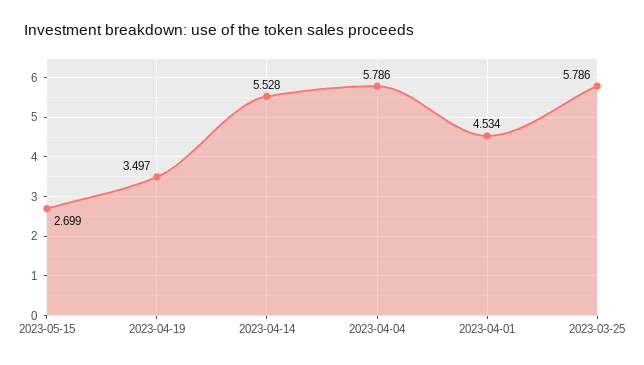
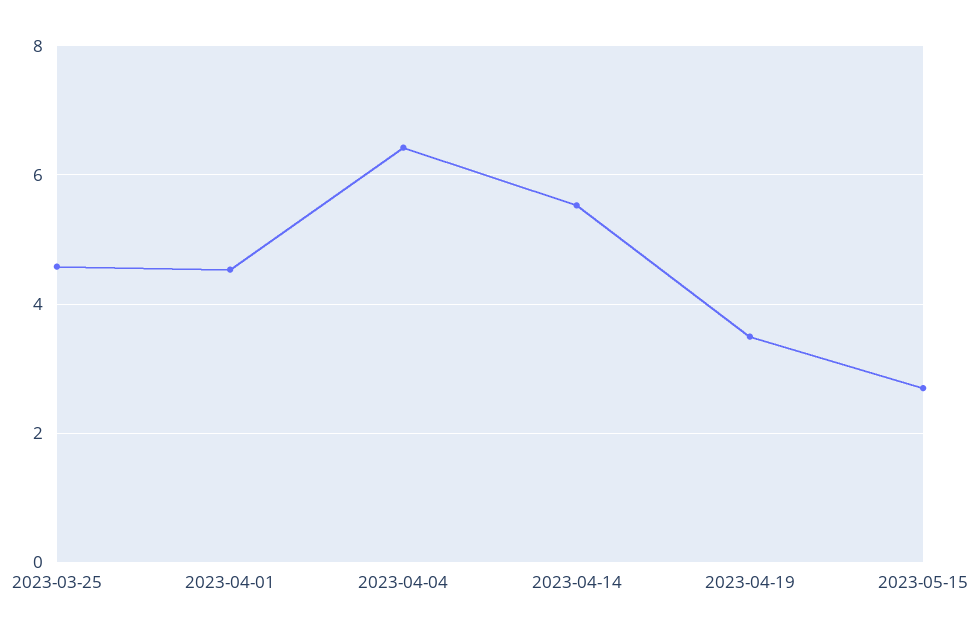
  {
    "2023-05-15": 2.699,
    "2023-04-19": 3.497,
    "2023-04-14": 5.528,
-   "2023-04-04": 5.786,
+   "2023-04-04": 6.4,
    "2023-04-01": 4.534,
-   "2023-03-25": 5.786
+   "2023-03-25": 4.6
  }

